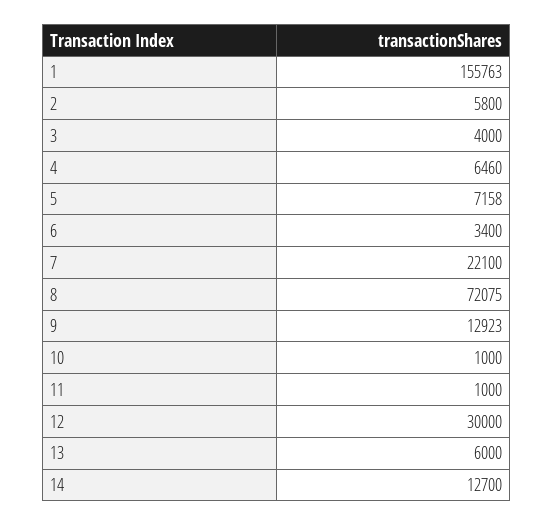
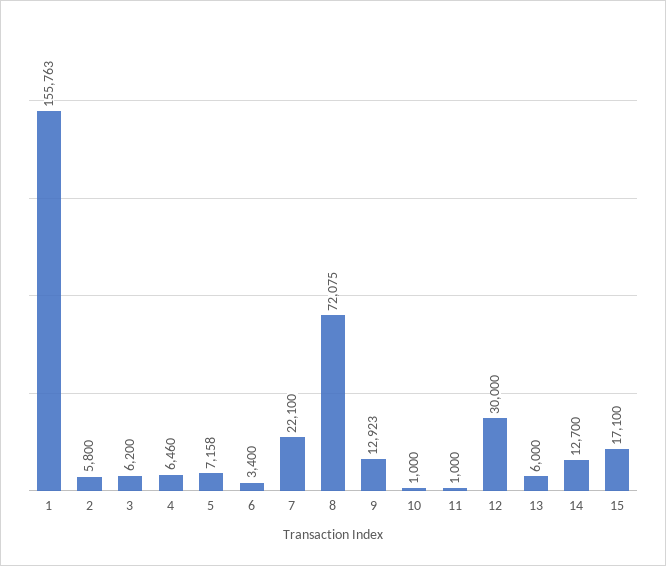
  {
    "1": 155763,
    "2": 5800,
-   "3": 4000,
+   "3": 6200,
    "4": 6460,
    "5": 7158,
    "6": 3400,
    "7": 22100,
    "8": 72075,
    "9": 12923,
    "10": 1000,
    "11": 1000,
    "12": 30000,
    "13": 6000,
-   "14": 12700
+   "14": 12700,
+   "15": 17100
  }

